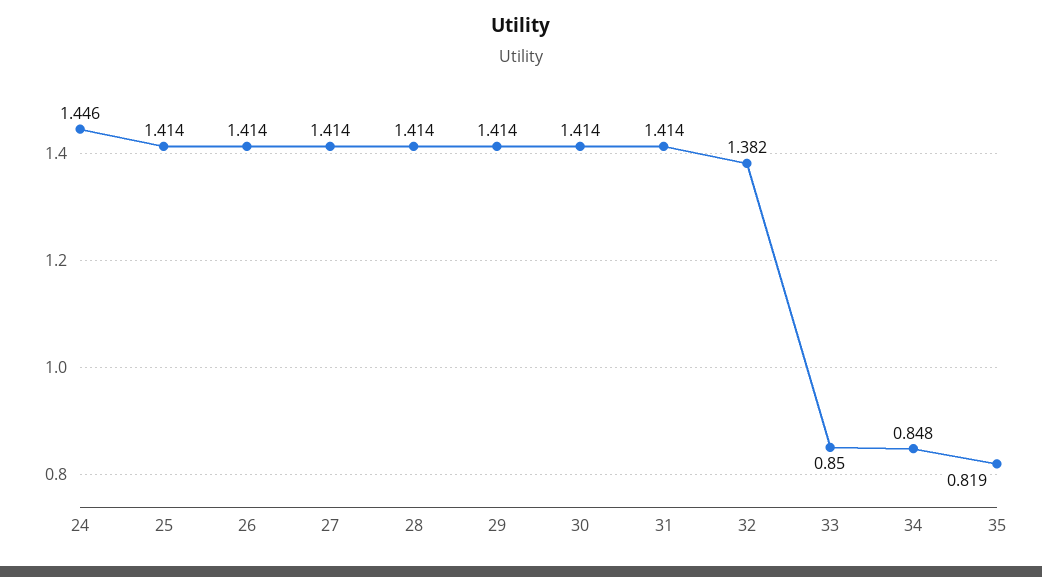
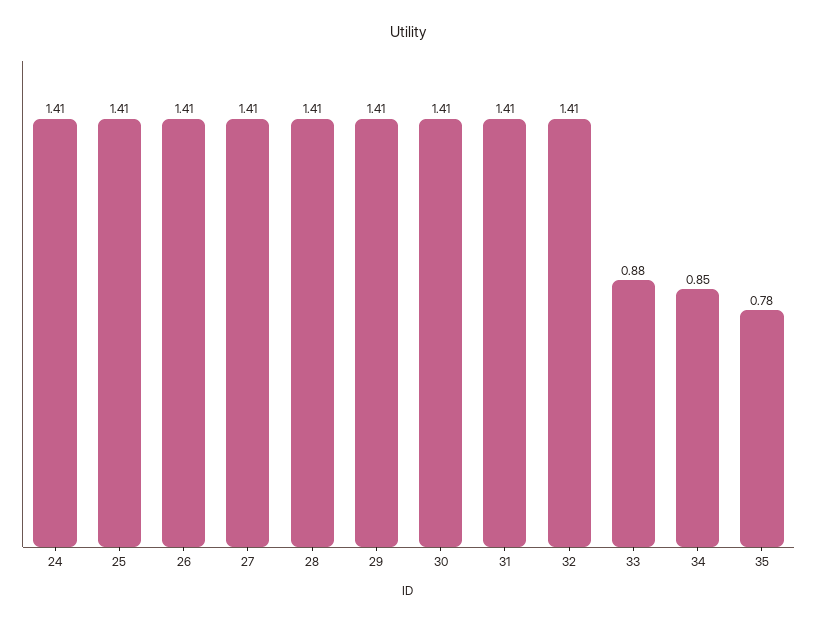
  {
-   "24": 1.446,
+   "24": 1.41,
    "25": 1.414,
    "26": 1.414,
    "27": 1.414,
    "28": 1.414,
    "29": 1.414,
    "30": 1.414,
    "31": 1.414,
-   "32": 1.382,
+   "32": 1.41,
-   "33": 0.85,
+   "33": 0.88,
    "34": 0.848,
-   "35": 0.819
+   "35": 0.78
  }

